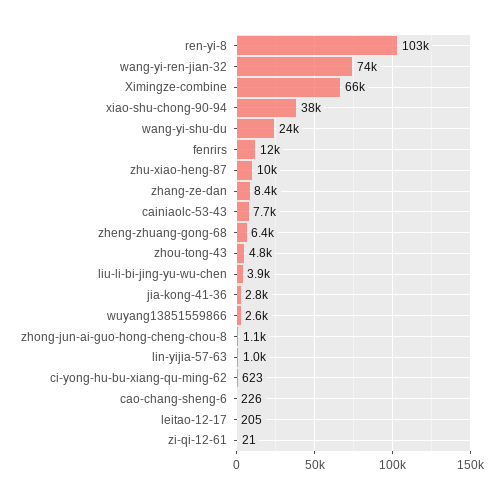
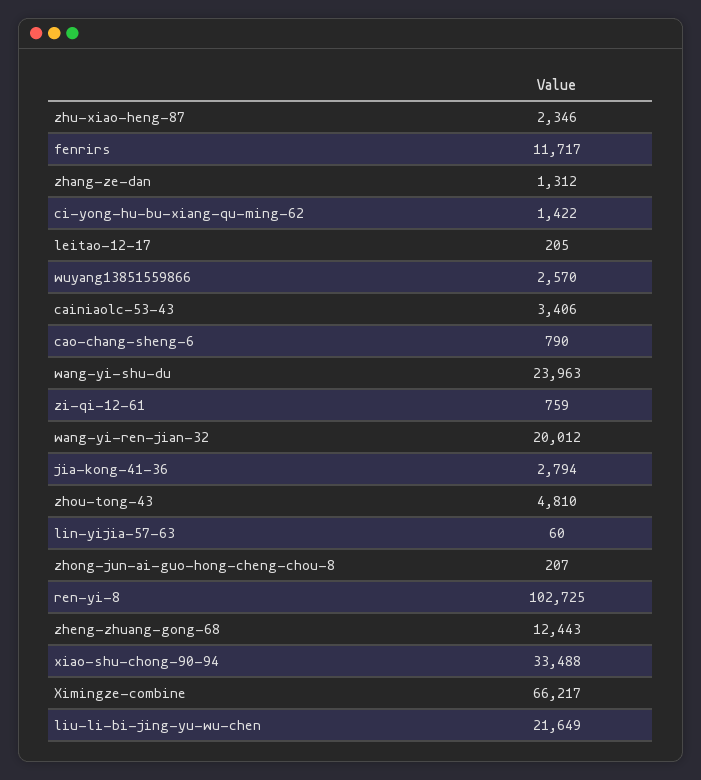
  {
    "ren-yi-8": 102725,
-   "wang-yi-ren-jian-32": 74000,
+   "wang-yi-ren-jian-32": 20012,
    "Ximingze-combine": 66217,
-   "xiao-shu-chong-90-94": 38000,
+   "xiao-shu-chong-90-94": 33488,
    "wang-yi-shu-du": 23963,
    "fenrirs": 11717,
-   "zhu-xiao-heng-87": 10000,
+   "zhu-xiao-heng-87": 2346,
-   "zhang-ze-dan": 8400,
+   "zhang-ze-dan": 1312,
-   "cainiaolc-53-43": 7700,
+   "cainiaolc-53-43": 3406,
-   "zheng-zhuang-gong-68": 6400,
+   "zheng-zhuang-gong-68": 12443,
    "zhou-tong-43": 4810,
-   "liu-li-bi-jing-yu-wu-chen": 3900,
+   "liu-li-bi-jing-yu-wu-chen": 21649,
    "jia-kong-41-36": 2794,
    "wuyang13851559866": 2570,
-   "zhong-jun-ai-guo-hong-cheng-chou-8": 1100,
+   "zhong-jun-ai-guo-hong-cheng-chou-8": 207,
-   "lin-yijia-57-63": 1000,
+   "lin-yijia-57-63": 60,
-   "ci-yong-hu-bu-xiang-qu-ming-62": 623,
+   "ci-yong-hu-bu-xiang-qu-ming-62": 1422,
-   "cao-chang-sheng-6": 226,
+   "cao-chang-sheng-6": 790,
    "leitao-12-17": 205,
-   "zi-qi-12-61": 21
+   "zi-qi-12-61": 759
  }

